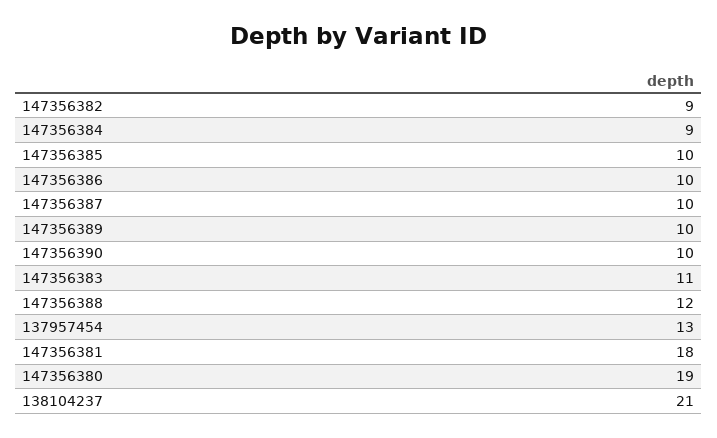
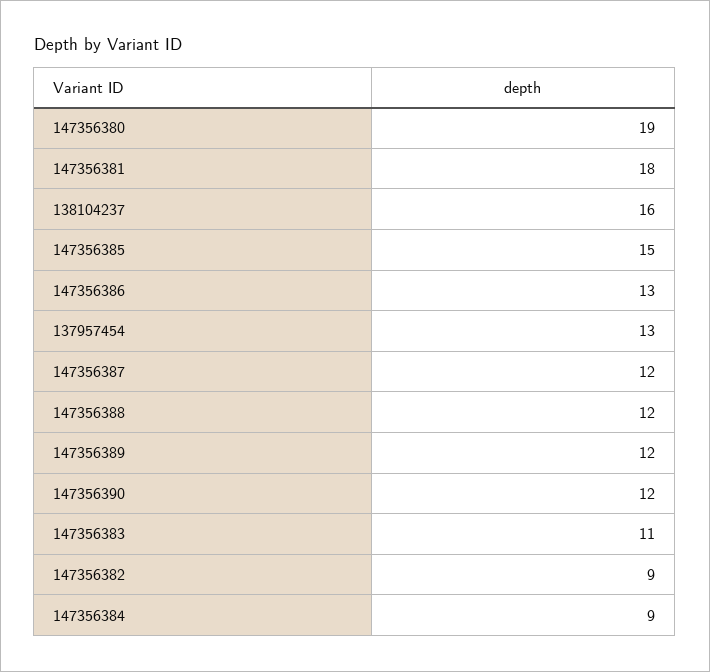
  {
    "147356382": 9,
    "147356384": 9,
-   "147356385": 10,
+   "147356385": 15,
-   "147356386": 10,
+   "147356386": 13,
-   "147356387": 10,
+   "147356387": 12,
-   "147356389": 10,
+   "147356389": 12,
-   "147356390": 10,
+   "147356390": 12,
    "147356383": 11,
    "147356388": 12,
    "137957454": 13,
    "147356381": 18,
    "147356380": 19,
-   "138104237": 21
+   "138104237": 16
  }

